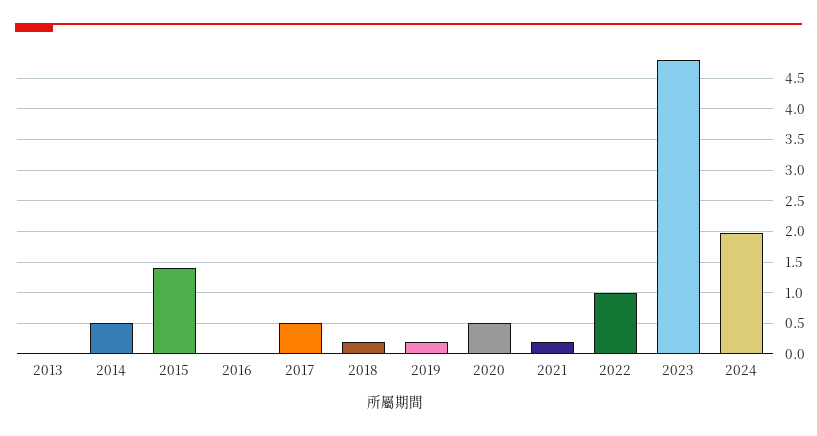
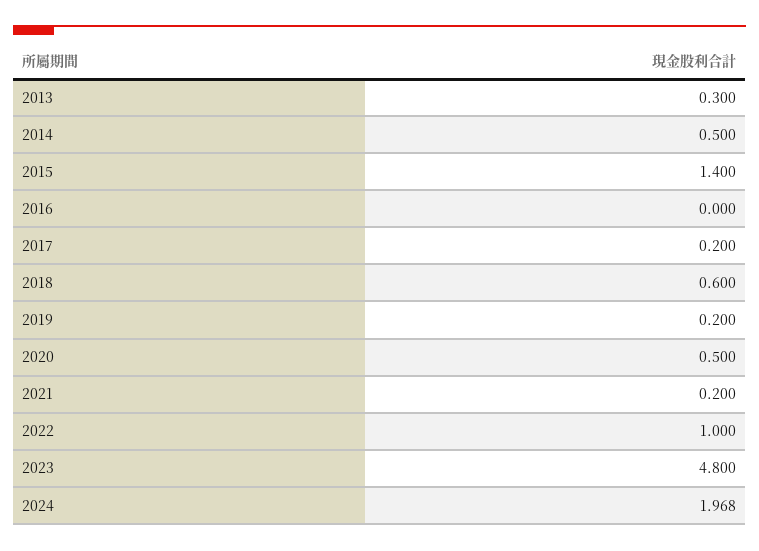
  {
-   "2013": 0,
+   "2013": 0.3,
    "2014": 0.5,
    "2015": 1.4,
    "2016": 0,
-   "2017": 0.5,
+   "2017": 0.2,
-   "2018": 0.2,
+   "2018": 0.6,
    "2019": 0.2,
    "2020": 0.5,
    "2021": 0.2,
    "2022": 1,
    "2023": 4.8,
    "2024": 1.968
  }

